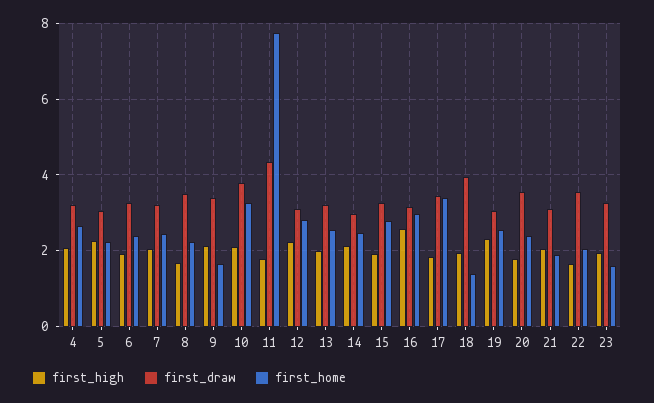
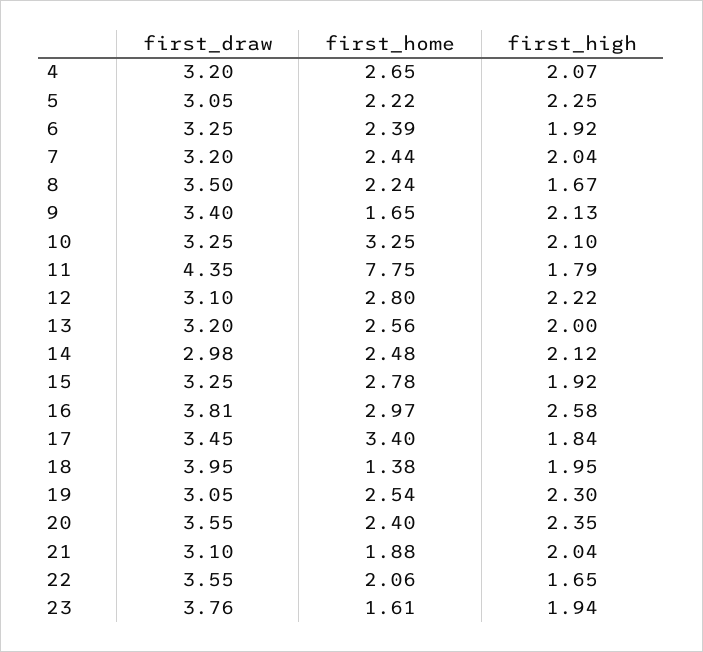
  {
    "first_high": {
      "4": 2.07,
      "5": 2.25,
      "6": 1.92,
      "7": 2.04,
      "8": 1.67,
      "9": 2.13,
      "10": 2.1,
      "11": 1.79,
      "12": 2.22,
      "13": 2,
      "14": 2.12,
      "15": 1.92,
      "16": 2.58,
      "17": 1.84,
      "18": 1.95,
      "19": 2.3,
-     "20": 1.8,
+     "20": 2.35,
      "21": 2.04,
      "22": 1.65,
      "23": 1.94
    },
    "first_draw": {
      "4": 3.2,
      "5": 3.05,
      "6": 3.25,
      "7": 3.2,
      "8": 3.5,
      "9": 3.4,
-     "10": 3.8,
+     "10": 3.25,
      "11": 4.35,
      "12": 3.1,
      "13": 3.2,
      "14": 2.98,
      "15": 3.25,
-     "16": 3.2,
+     "16": 3.81,
      "17": 3.45,
      "18": 3.95,
      "19": 3.05,
      "20": 3.55,
      "21": 3.1,
      "22": 3.55,
-     "23": 3.2
+     "23": 3.76
    },
    "first_home": {
      "4": 2.65,
      "5": 2.22,
      "6": 2.39,
      "7": 2.44,
      "8": 2.24,
      "9": 1.65,
      "10": 3.25,
      "11": 7.75,
      "12": 2.8,
      "13": 2.56,
      "14": 2.48,
      "15": 2.78,
      "16": 2.97,
      "17": 3.4,
      "18": 1.38,
      "19": 2.54,
      "20": 2.4,
      "21": 1.88,
      "22": 2.06,
      "23": 1.61
    }
  }

